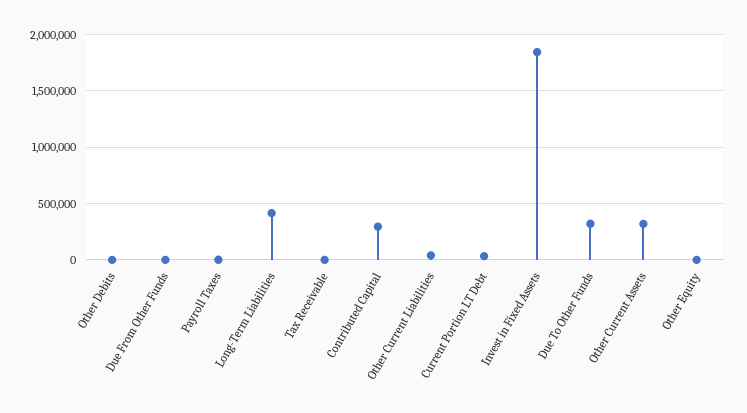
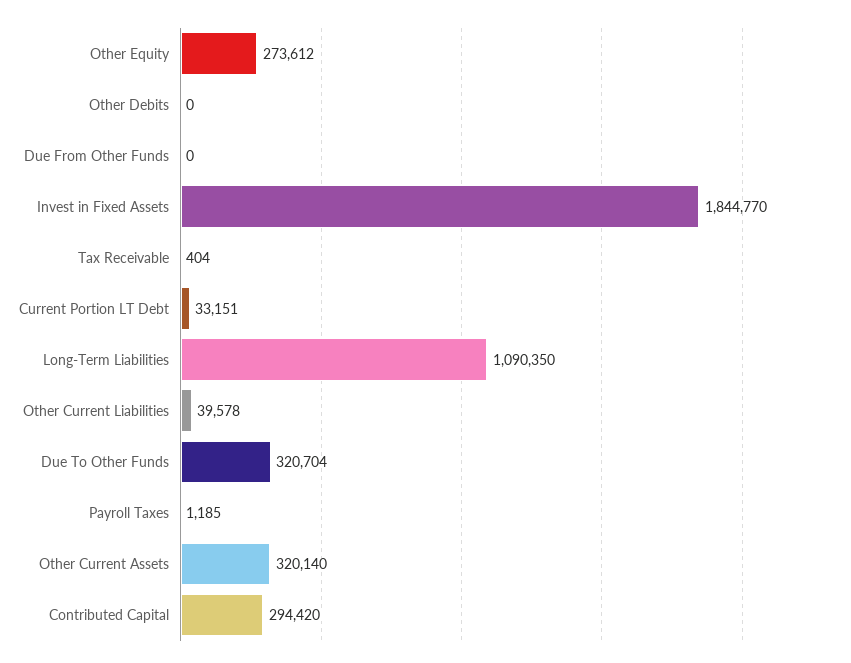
  {
    "Other Debits": 0,
    "Due From Other Funds": 0,
    "Payroll Taxes": 1185,
-   "Long-Term Liabilities": 400000,
+   "Long-Term Liabilities": 1090350,
    "Tax Receivable": 404,
    "Contributed Capital": 294420,
    "Other Current Liabilities": 39578,
    "Current Portion LT Debt": 33151,
    "Invest in Fixed Assets": 1844770,
    "Due To Other Funds": 320704,
    "Other Current Assets": 320140,
-   "Other Equity": 0
+   "Other Equity": 273612
  }

